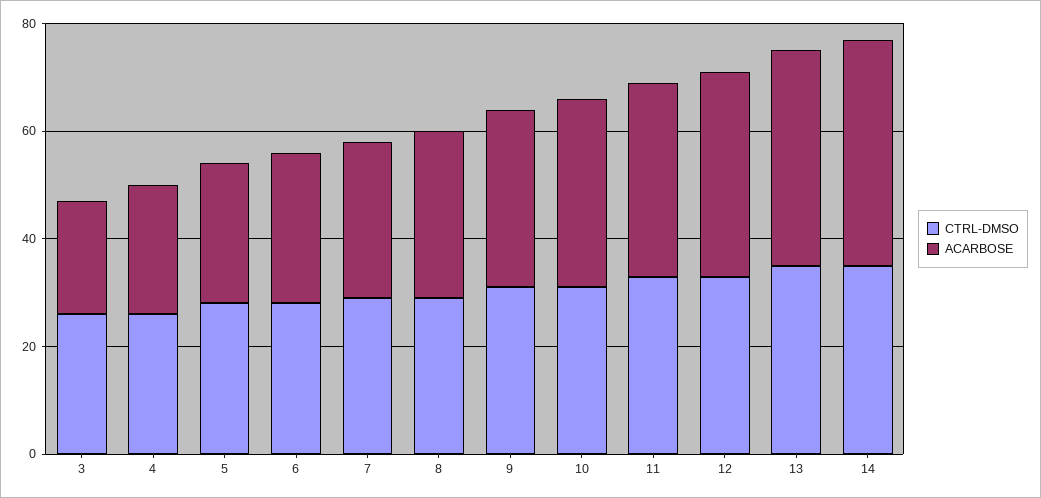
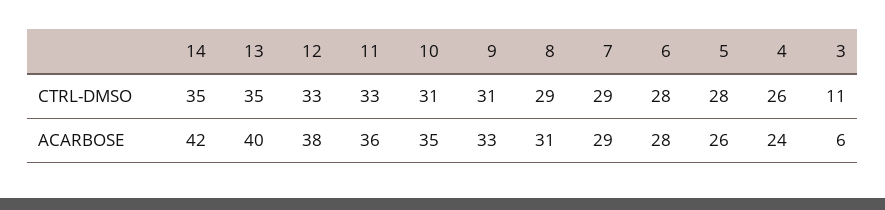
  {
    "CTRL-DMSO": {
-     "3": 25,
+     "3": 11,
      "4": 26,
      "5": 28,
      "6": 28,
      "7": 29,
      "8": 29,
      "9": 31,
      "10": 31,
      "11": 33,
      "12": 33,
      "13": 35,
      "14": 35
    },
    "ACARBOSE": {
-     "3": 20,
+     "3": 6,
      "4": 24,
      "5": 26,
      "6": 28,
      "7": 29,
      "8": 31,
      "9": 33,
      "10": 35,
      "11": 36,
      "12": 38,
      "13": 40,
      "14": 42
    }
  }

